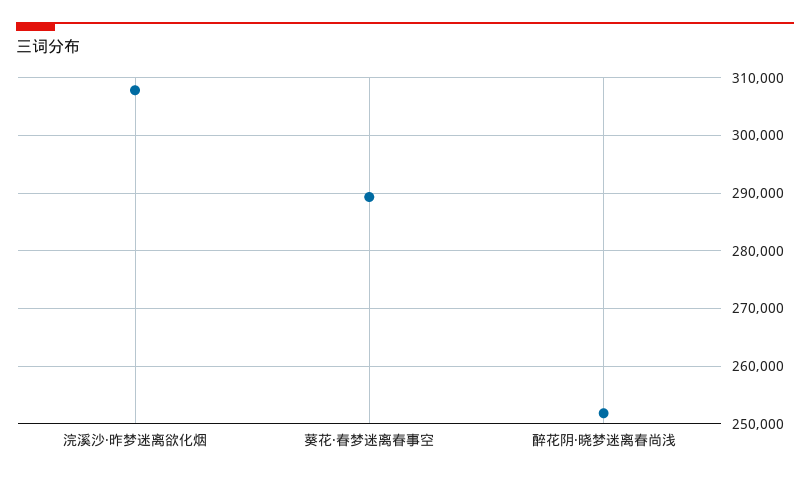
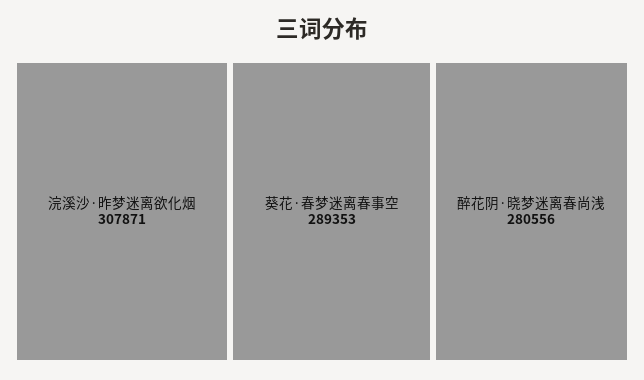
  {
    "浣溪沙·昨梦迷离欲化烟": 307871,
    "葵花·春梦迷离春事空": 289353,
-   "醉花阴·晓梦迷离春尚浅": 252000
+   "醉花阴·晓梦迷离春尚浅": 280556
  }

